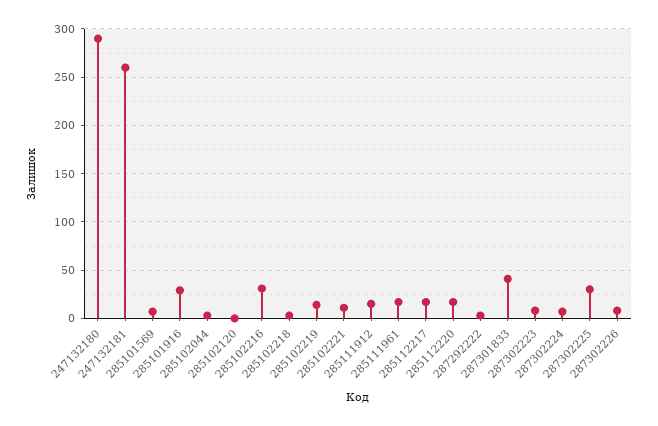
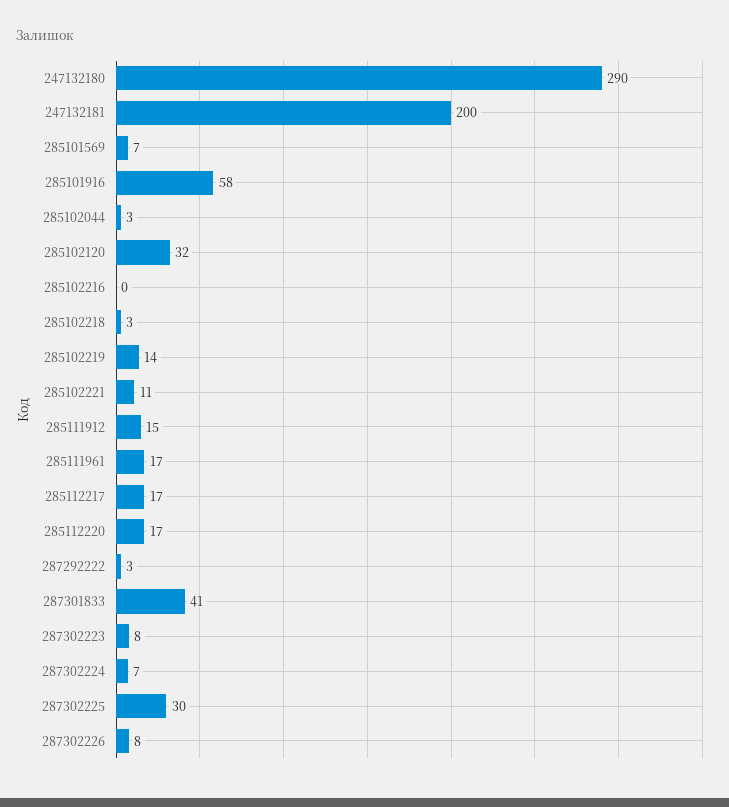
  {
    "247132180": 290,
-   "247132181": 260,
+   "247132181": 200,
    "285101569": 7,
-   "285101916": 30,
+   "285101916": 58,
    "285102044": 3,
-   "285102120": 0,
+   "285102120": 32,
-   "285102216": 30,
+   "285102216": 0,
    "285102218": 3,
    "285102219": 14,
    "285102221": 11,
    "285111912": 15,
    "285111961": 17,
    "285112217": 17,
    "285112220": 17,
    "287292222": 3,
    "287301833": 41,
    "287302223": 8,
    "287302224": 7,
    "287302225": 30,
    "287302226": 8
  }

